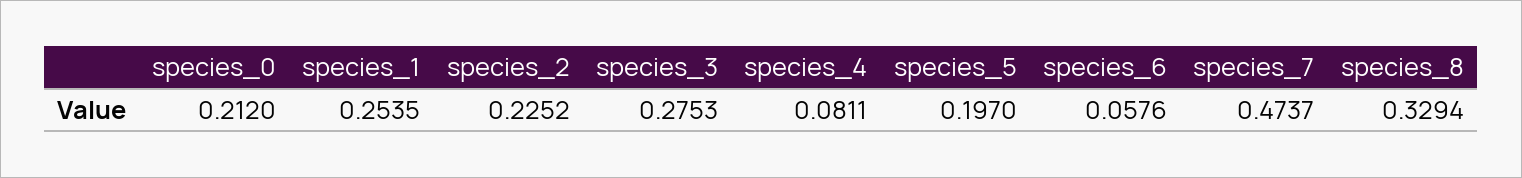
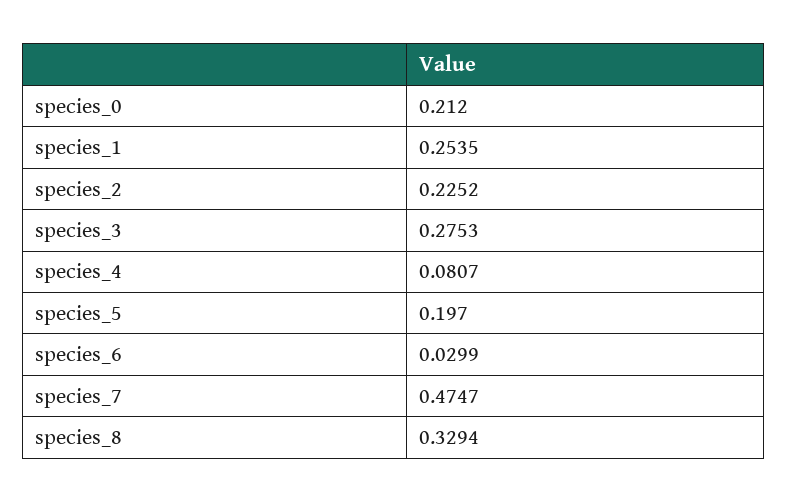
  {
    "species_0": 0.212,
    "species_1": 0.2535,
    "species_2": 0.2252,
    "species_3": 0.2753,
-   "species_4": 0.0811,
+   "species_4": 0.0807,
    "species_5": 0.197,
-   "species_6": 0.0576,
+   "species_6": 0.0299,
-   "species_7": 0.4737,
+   "species_7": 0.4747,
    "species_8": 0.3294
  }

